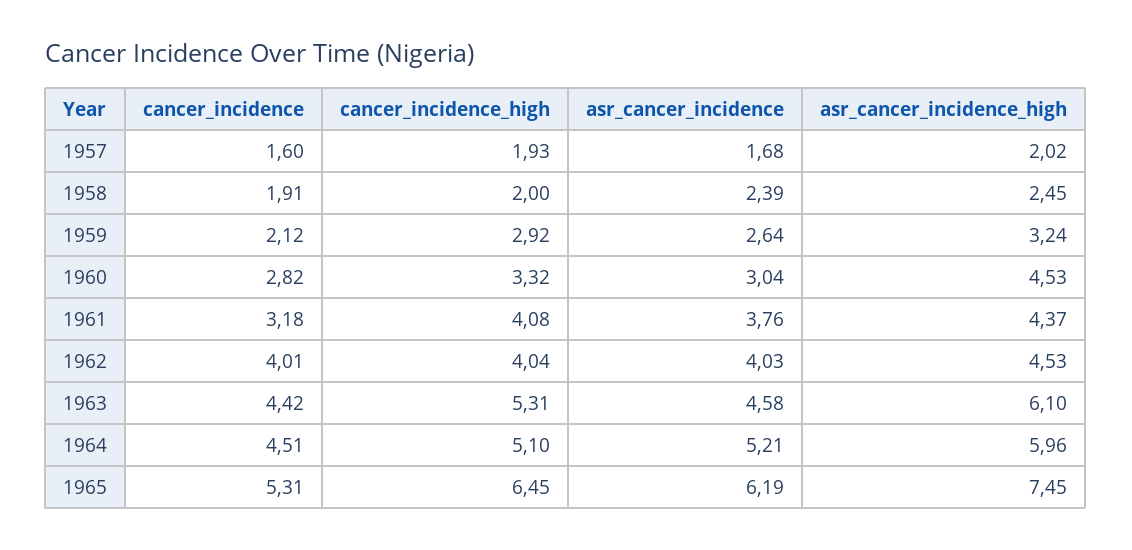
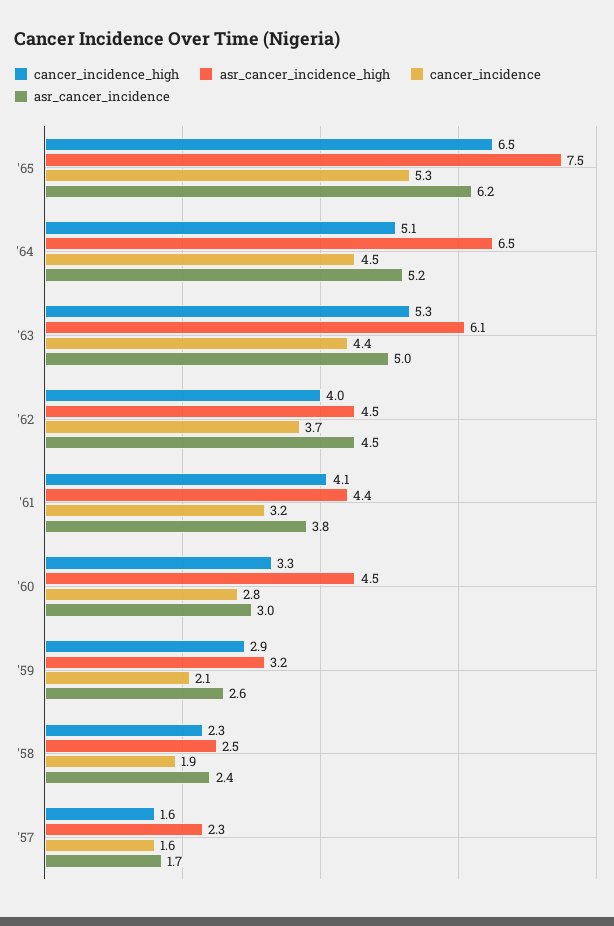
  {
    "cancer_incidence": {
      "1957": 1.6,
      "1958": 1.91,
      "1959": 2.12,
      "1960": 2.82,
      "1961": 3.18,
-     "1962": 4.01,
+     "1962": 3.7,
      "1963": 4.42,
      "1964": 4.51,
      "1965": 5.31
    },
    "cancer_incidence_high": {
-     "1957": 1.93,
+     "1957": 1.6,
-     "1958": 2,
+     "1958": 2.3,
      "1959": 2.92,
      "1960": 3.32,
      "1961": 4.08,
      "1962": 4.04,
      "1963": 5.31,
      "1964": 5.1,
      "1965": 6.45
    },
    "asr_cancer_incidence": {
      "1957": 1.68,
      "1958": 2.39,
      "1959": 2.64,
      "1960": 3.04,
      "1961": 3.76,
-     "1962": 4.03,
+     "1962": 4.5,
-     "1963": 4.58,
+     "1963": 5,
      "1964": 5.21,
      "1965": 6.19
    },
    "asr_cancer_incidence_high": {
-     "1957": 2.02,
+     "1957": 2.3,
      "1958": 2.45,
      "1959": 3.24,
      "1960": 4.53,
      "1961": 4.37,
      "1962": 4.53,
      "1963": 6.1,
-     "1964": 5.96,
+     "1964": 6.5,
      "1965": 7.45
    }
  }

